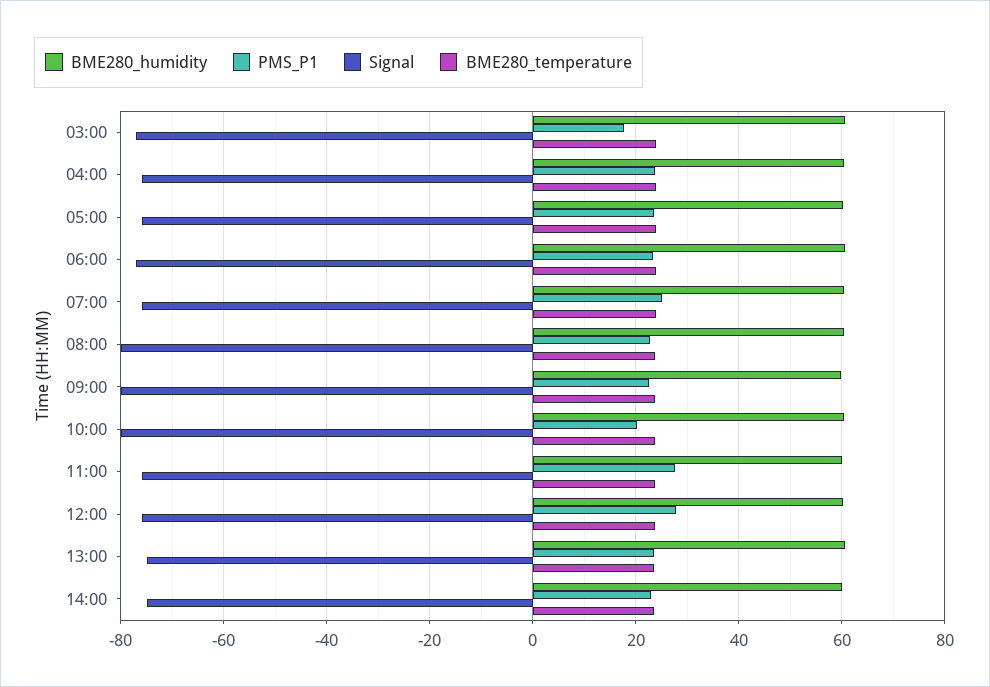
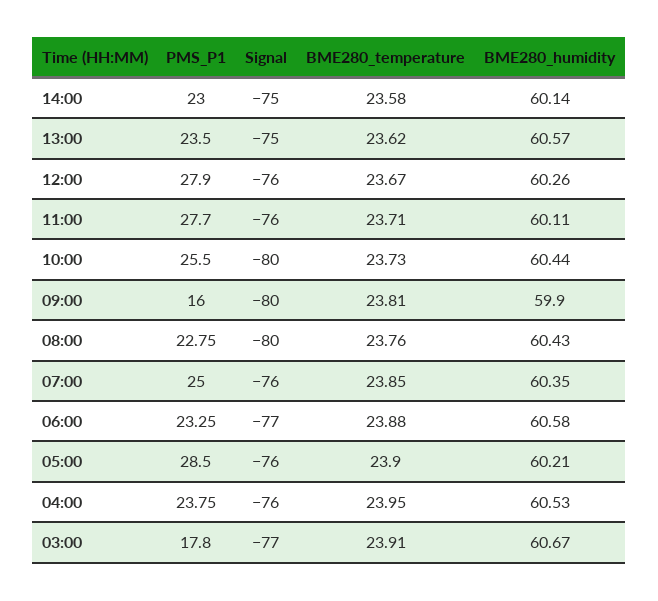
  {
    "BME280_humidity": {
      "03:00": 60.67,
      "04:00": 60.53,
      "05:00": 60.21,
      "06:00": 60.58,
      "07:00": 60.35,
      "08:00": 60.43,
      "09:00": 59.9,
      "10:00": 60.44,
      "11:00": 60.11,
      "12:00": 60.26,
      "13:00": 60.57,
      "14:00": 60.14
    },
    "PMS_P1": {
      "03:00": 17.8,
      "04:00": 23.75,
-     "05:00": 24,
+     "05:00": 28.5,
      "06:00": 23.25,
      "07:00": 25,
      "08:00": 22.75,
-     "09:00": 22,
+     "09:00": 16,
-     "10:00": 20,
+     "10:00": 25.5,
      "11:00": 27.7,
      "12:00": 27.9,
      "13:00": 23.5,
      "14:00": 23
    },
    "Signal": {
      "03:00": -77,
      "04:00": -76,
      "05:00": -76,
      "06:00": -77,
      "07:00": -76,
      "08:00": -80,
      "09:00": -80,
      "10:00": -80,
      "11:00": -76,
      "12:00": -76,
      "13:00": -75,
      "14:00": -75
    },
    "BME280_temperature": {
      "03:00": 23.91,
      "04:00": 23.95,
      "05:00": 23.9,
      "06:00": 23.88,
      "07:00": 23.85,
      "08:00": 23.76,
      "09:00": 23.81,
      "10:00": 23.73,
      "11:00": 23.71,
      "12:00": 23.67,
      "13:00": 23.62,
      "14:00": 23.58
    }
  }

